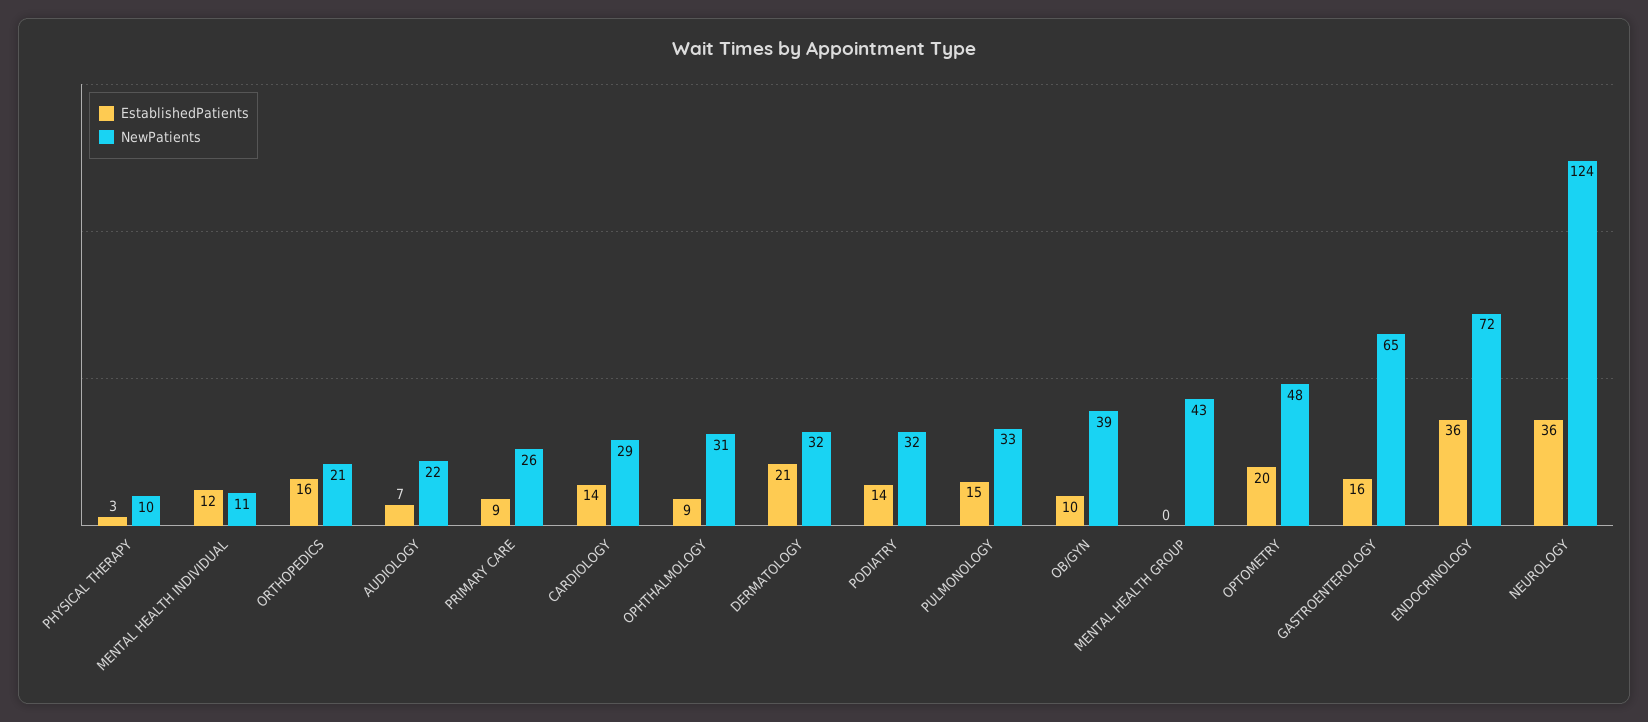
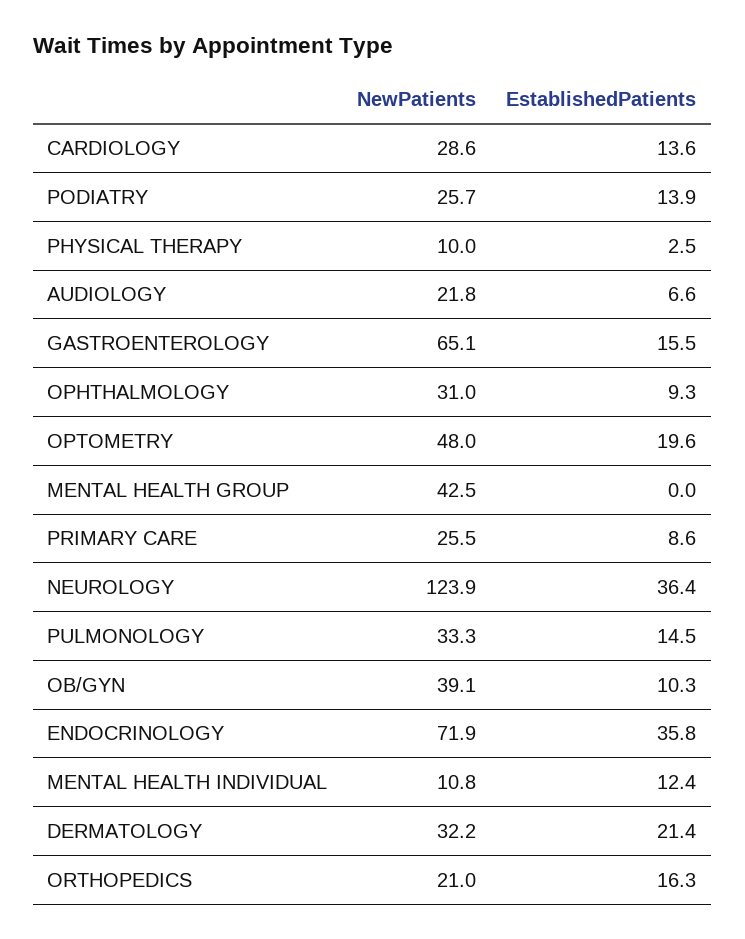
  {
    "EstablishedPatients": {
      "PHYSICAL THERAPY": 2.5,
      "MENTAL HEALTH INDIVIDUAL": 12.4,
      "ORTHOPEDICS": 16.3,
      "AUDIOLOGY": 6.6,
      "PRIMARY CARE": 8.6,
      "CARDIOLOGY": 13.6,
      "OPHTHALMOLOGY": 9.3,
      "DERMATOLOGY": 21.4,
      "PODIATRY": 13.9,
      "PULMONOLOGY": 14.5,
      "OB/GYN": 10.3,
      "MENTAL HEALTH GROUP": 0,
      "OPTOMETRY": 19.6,
      "GASTROENTEROLOGY": 15.5,
      "ENDOCRINOLOGY": 35.8,
      "NEUROLOGY": 36.4
    },
    "NewPatients": {
      "PHYSICAL THERAPY": 10,
      "MENTAL HEALTH INDIVIDUAL": 10.8,
      "ORTHOPEDICS": 21,
      "AUDIOLOGY": 21.8,
      "PRIMARY CARE": 25.5,
      "CARDIOLOGY": 28.6,
      "OPHTHALMOLOGY": 31,
      "DERMATOLOGY": 32.2,
-     "PODIATRY": 32,
+     "PODIATRY": 25.7,
      "PULMONOLOGY": 33.3,
      "OB/GYN": 39.1,
      "MENTAL HEALTH GROUP": 42.5,
      "OPTOMETRY": 48,
      "GASTROENTEROLOGY": 65.1,
      "ENDOCRINOLOGY": 71.9,
      "NEUROLOGY": 123.9
    }
  }

